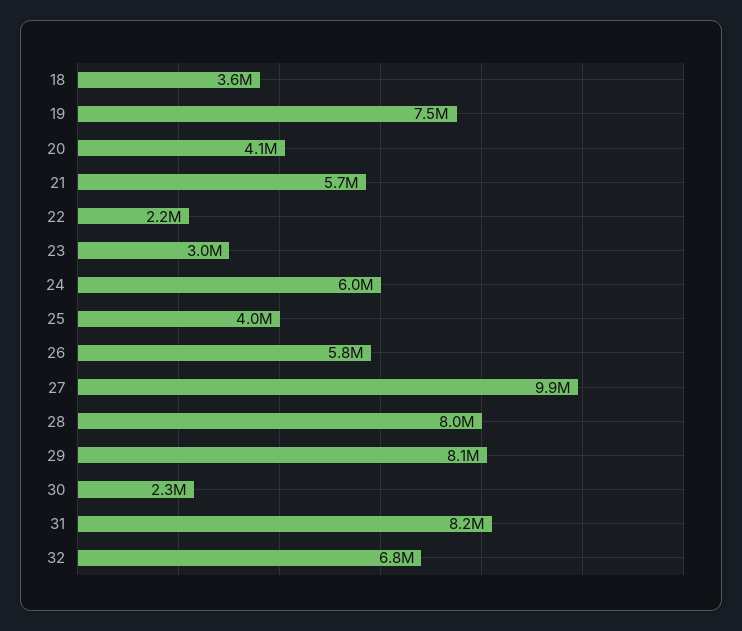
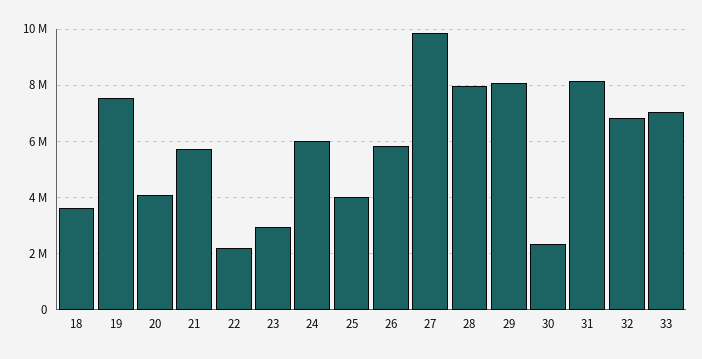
  {
    "18": 3600000,
    "19": 7500000,
    "20": 4100000,
    "21": 5700000,
    "22": 2200000,
    "23": 3000000,
    "24": 6000000,
    "25": 4000000,
    "26": 5800000,
    "27": 9900000,
    "28": 8000000,
    "29": 8100000,
    "30": 2300000,
    "31": 8200000,
-   "32": 6800000
+   "32": 6800000,
+   "33": 7000000
  }

